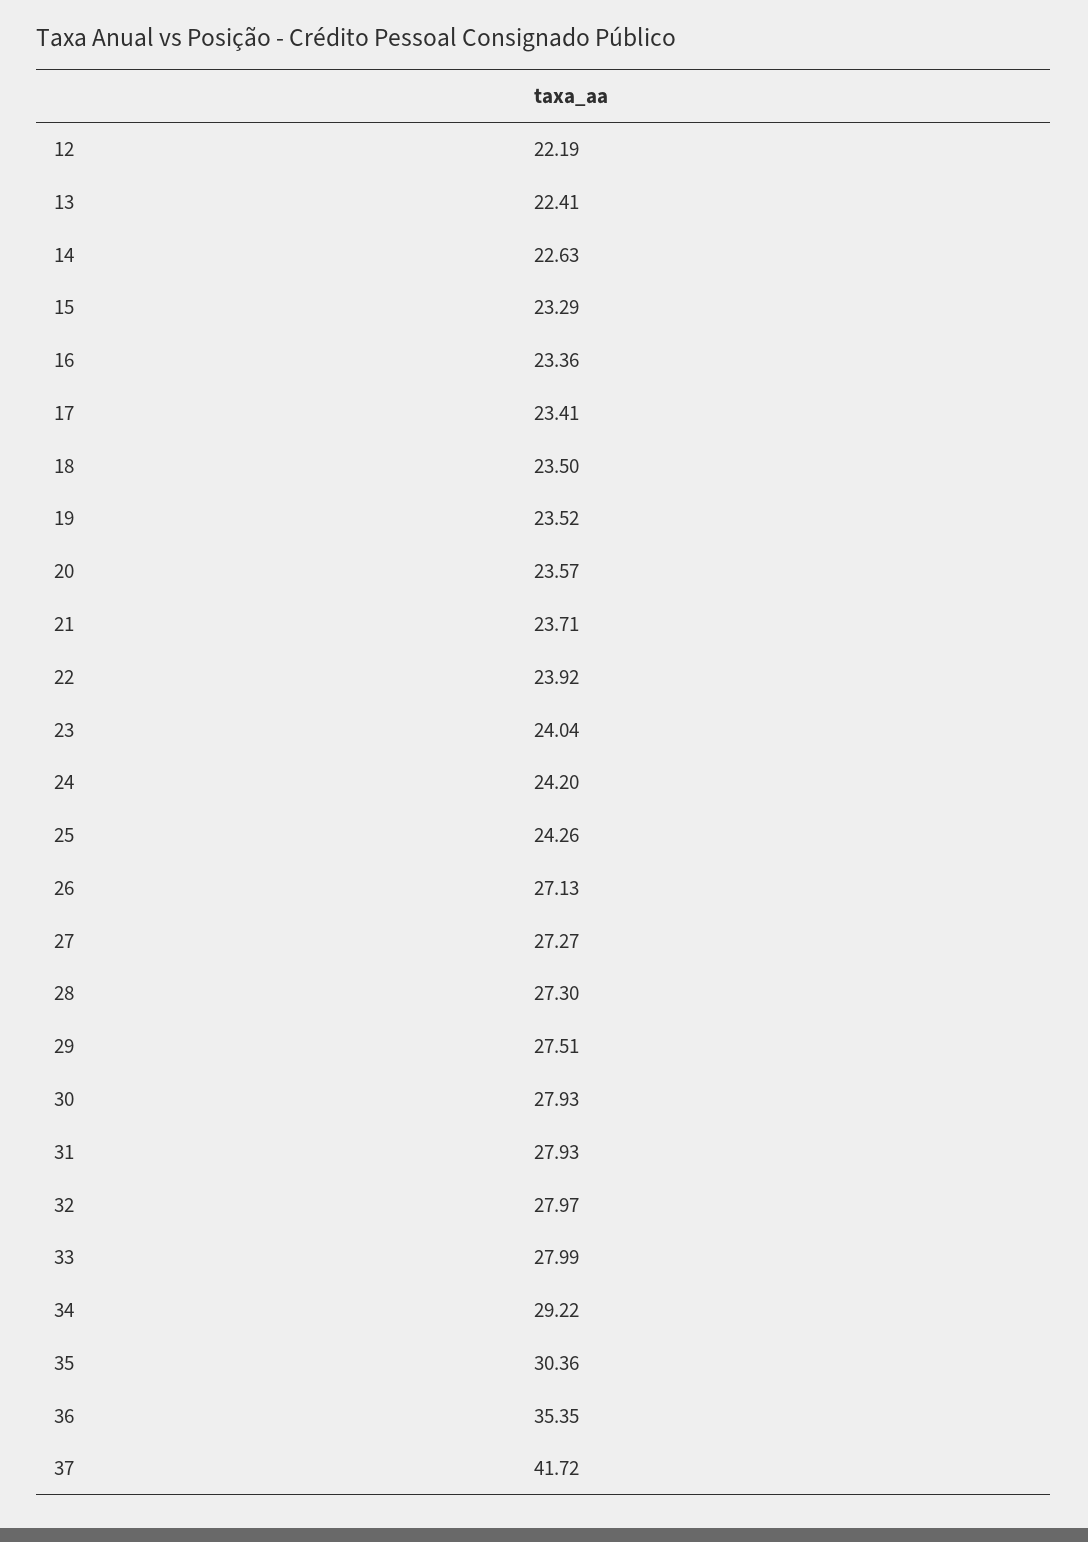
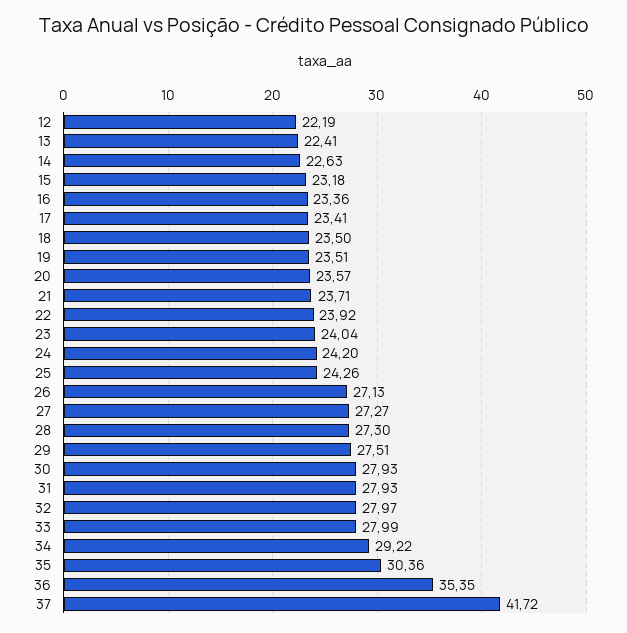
  {
    "12": 22.19,
    "13": 22.41,
    "14": 22.63,
-   "15": 23.29,
+   "15": 23.18,
    "16": 23.36,
    "17": 23.41,
    "18": 23.5,
-   "19": 23.52,
+   "19": 23.51,
    "20": 23.57,
    "21": 23.71,
    "22": 23.92,
    "23": 24.04,
    "24": 24.2,
    "25": 24.26,
    "26": 27.13,
    "27": 27.27,
    "28": 27.3,
    "29": 27.51,
    "30": 27.93,
    "31": 27.93,
    "32": 27.97,
    "33": 27.99,
    "34": 29.22,
    "35": 30.36,
    "36": 35.35,
    "37": 41.72
  }

